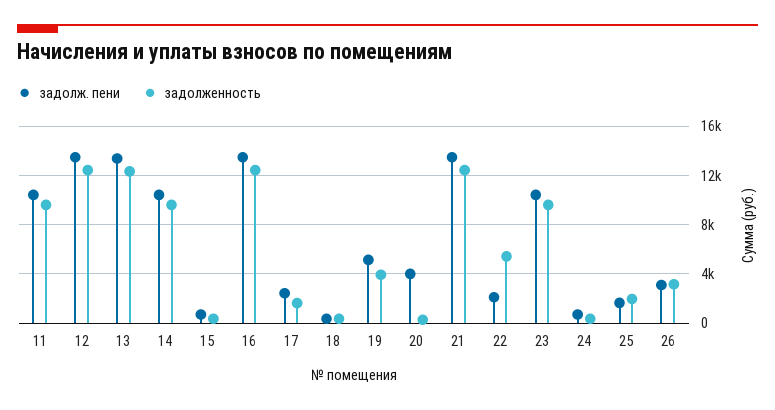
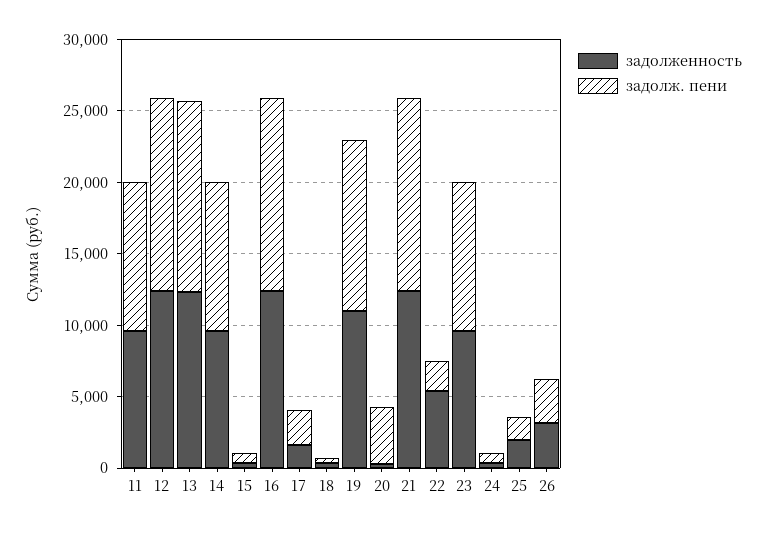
  {
    "задолж. пени": {
      "11": 10500,
      "12": 13500,
      "13": 13500,
      "14": 10500,
      "15": 500,
      "16": 13500,
      "17": 2500,
      "18": 500,
-     "19": 5000,
+     "19": 12000,
      "20": 4000,
      "21": 13500,
      "22": 2000,
      "23": 10500,
      "24": 500,
      "25": 1500,
      "26": 3000
    },
    "задолженность": {
      "11": 9500,
      "12": 12500,
      "13": 12500,
      "14": 9500,
      "15": 500,
      "16": 12500,
      "17": 1500,
      "18": 500,
-     "19": 4000,
+     "19": 11000,
      "20": 500,
      "21": 12500,
      "22": 5500,
      "23": 9500,
      "24": 500,
      "25": 2000,
      "26": 3000
    }
  }

